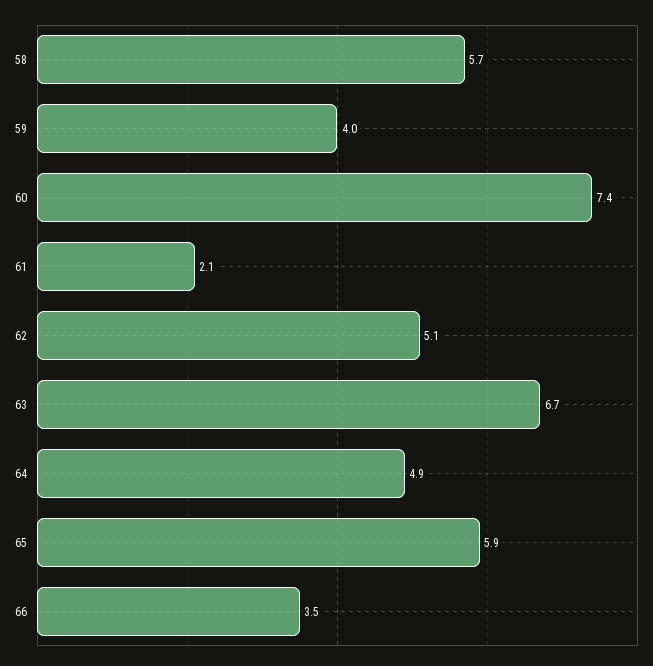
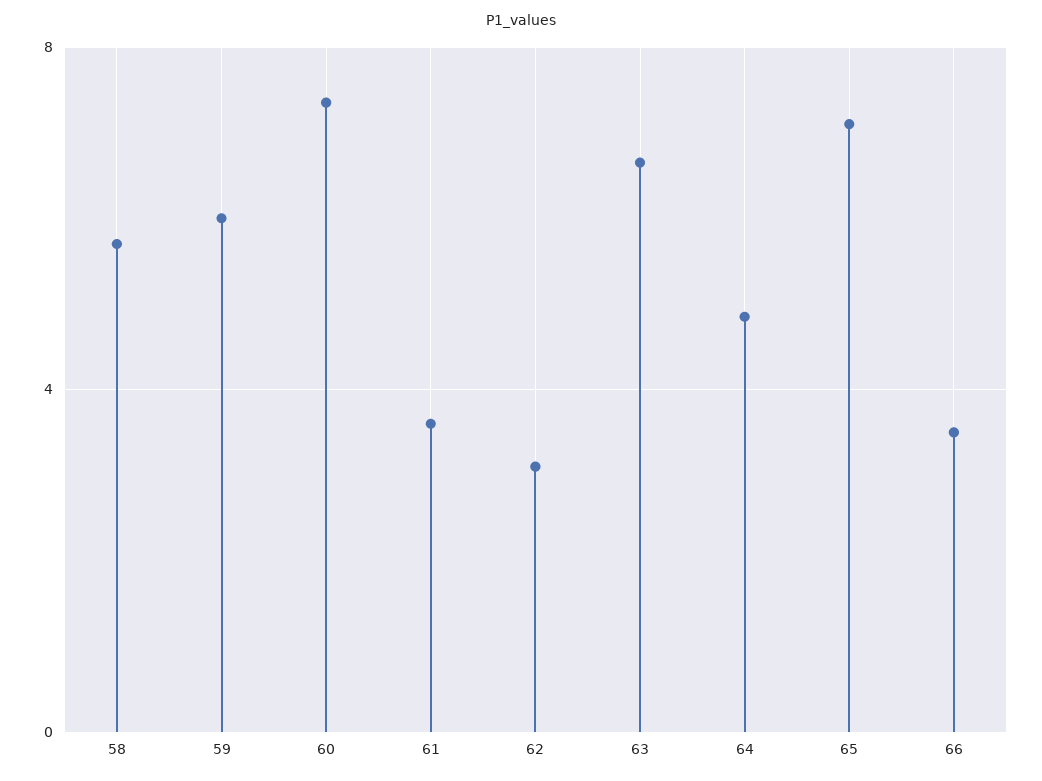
  {
    "58": 5.7,
-   "59": 4,
+   "59": 6,
    "60": 7.4,
-   "61": 2.1,
+   "61": 3.5,
-   "62": 5.1,
+   "62": 3,
    "63": 6.7,
    "64": 4.9,
-   "65": 5.9,
+   "65": 7,
    "66": 3.5
  }

